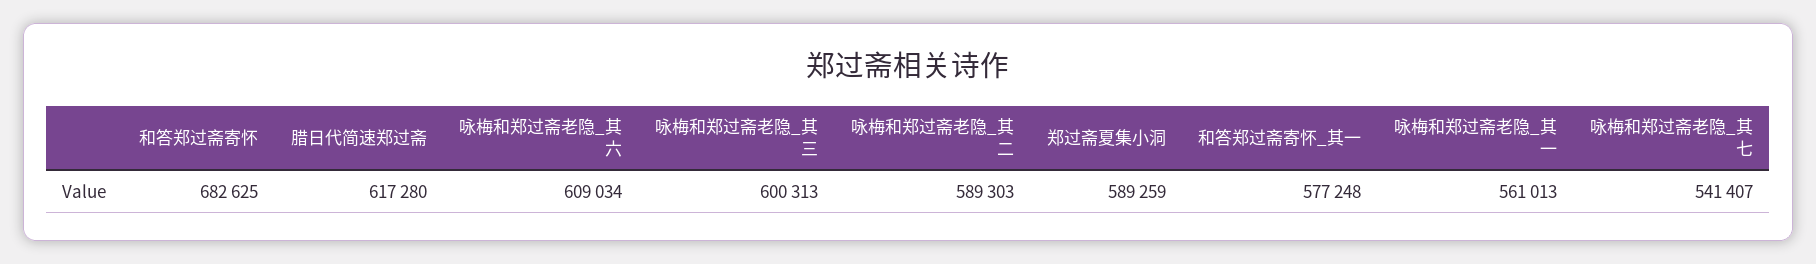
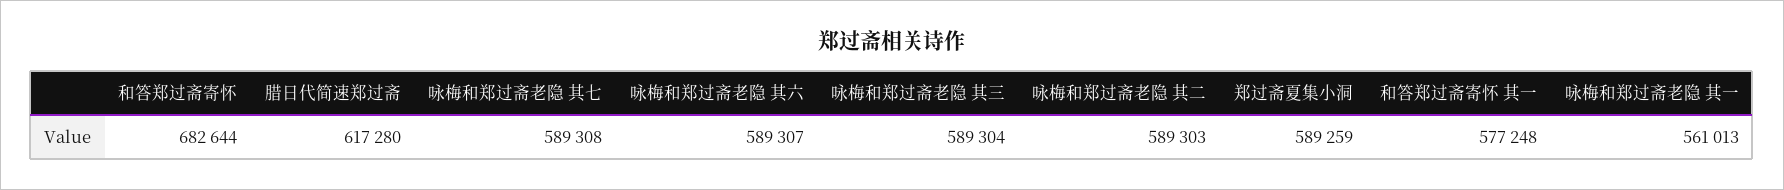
  {
-   "和答郑过斋寄怀": 682625,
+   "和答郑过斋寄怀": 682644,
    "腊日代简速郑过斋": 617280,
-   "咏梅和郑过斋老隐_其六": 609034,
+   "咏梅和郑过斋老隐_其六": 589307,
-   "咏梅和郑过斋老隐_其三": 600313,
+   "咏梅和郑过斋老隐_其三": 589304,
    "咏梅和郑过斋老隐_其二": 589303,
    "郑过斋夏集小洞": 589259,
    "和答郑过斋寄怀_其一": 577248,
    "咏梅和郑过斋老隐_其一": 561013,
-   "咏梅和郑过斋老隐_其七": 541407
+   "咏梅和郑过斋老隐_其七": 589308
  }

